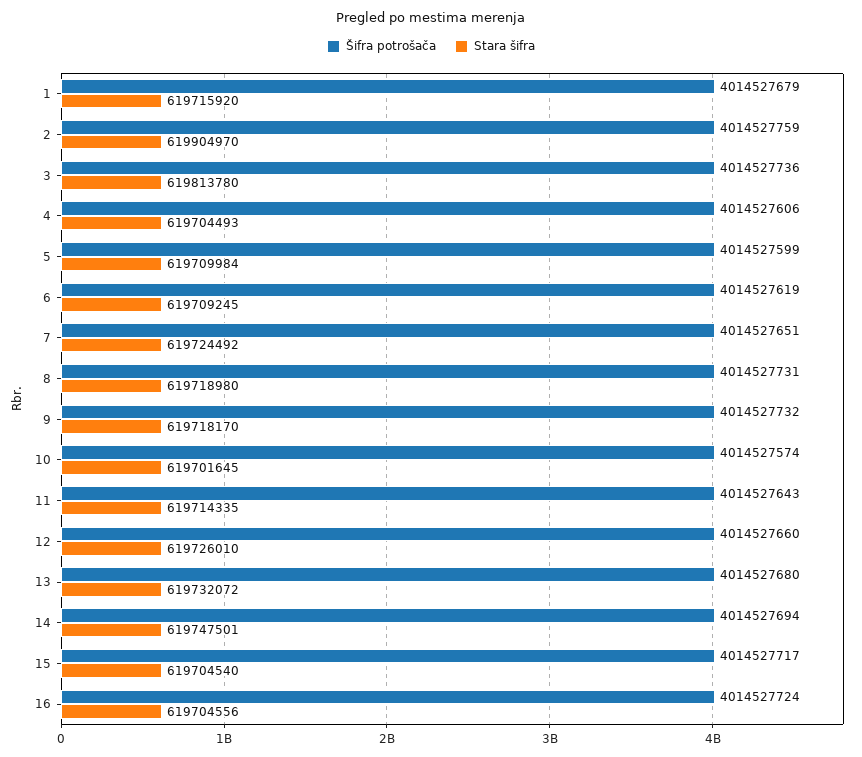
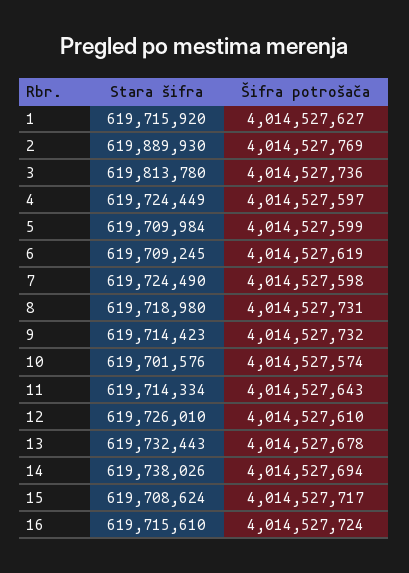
  {
    "Šifra potrošača": {
-     "1": 4014527679,
+     "1": 4014527627,
-     "2": 4014527759,
+     "2": 4014527769,
      "3": 4014527736,
-     "4": 4014527606,
+     "4": 4014527597,
      "5": 4014527599,
      "6": 4014527619,
-     "7": 4014527651,
+     "7": 4014527598,
      "8": 4014527731,
      "9": 4014527732,
      "10": 4014527574,
      "11": 4014527643,
-     "12": 4014527660,
+     "12": 4014527610,
-     "13": 4014527680,
+     "13": 4014527678,
      "14": 4014527694,
      "15": 4014527717,
      "16": 4014527724
    },
    "Stara šifra": {
      "1": 619715920,
-     "2": 619904970,
+     "2": 619889930,
      "3": 619813780,
-     "4": 619704493,
+     "4": 619724449,
      "5": 619709984,
      "6": 619709245,
-     "7": 619724492,
+     "7": 619724490,
      "8": 619718980,
-     "9": 619718170,
+     "9": 619714423,
-     "10": 619701645,
+     "10": 619701576,
-     "11": 619714335,
+     "11": 619714334,
      "12": 619726010,
-     "13": 619732072,
+     "13": 619732443,
-     "14": 619747501,
+     "14": 619738026,
-     "15": 619704540,
+     "15": 619708624,
-     "16": 619704556
+     "16": 619715610
    }
  }

